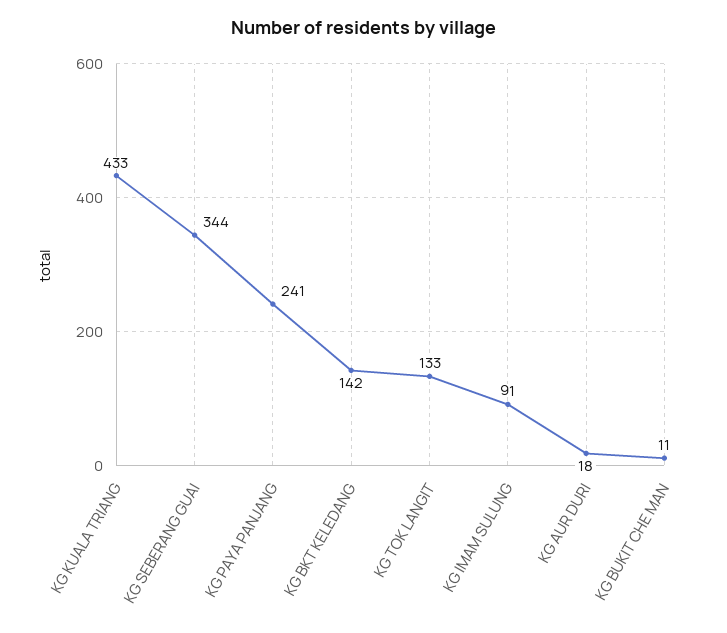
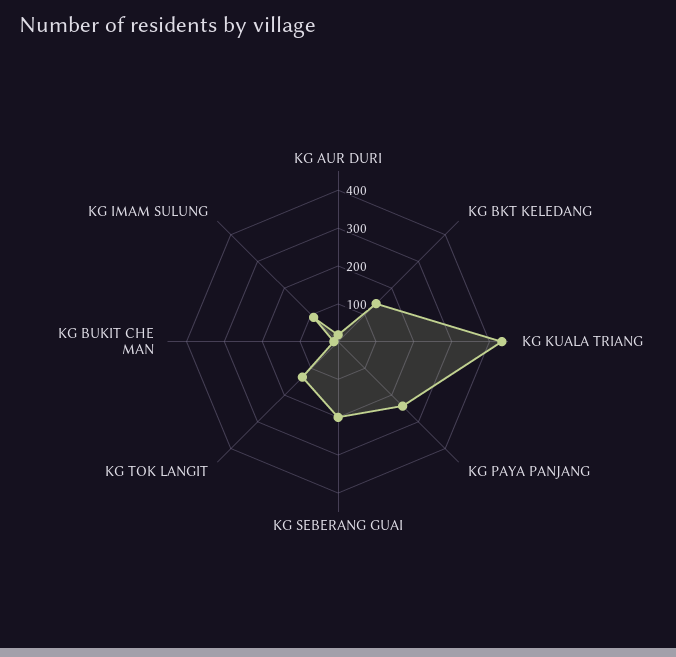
  {
    "KG KUALA TRIANG": 433,
-   "KG SEBERANG GUAI": 344,
+   "KG SEBERANG GUAI": 200,
    "KG PAYA PANJANG": 241,
    "KG BKT KELEDANG": 142,
    "KG TOK LANGIT": 133,
    "KG IMAM SULUNG": 91,
    "KG AUR DURI": 18,
    "KG BUKIT CHE MAN": 11
  }

